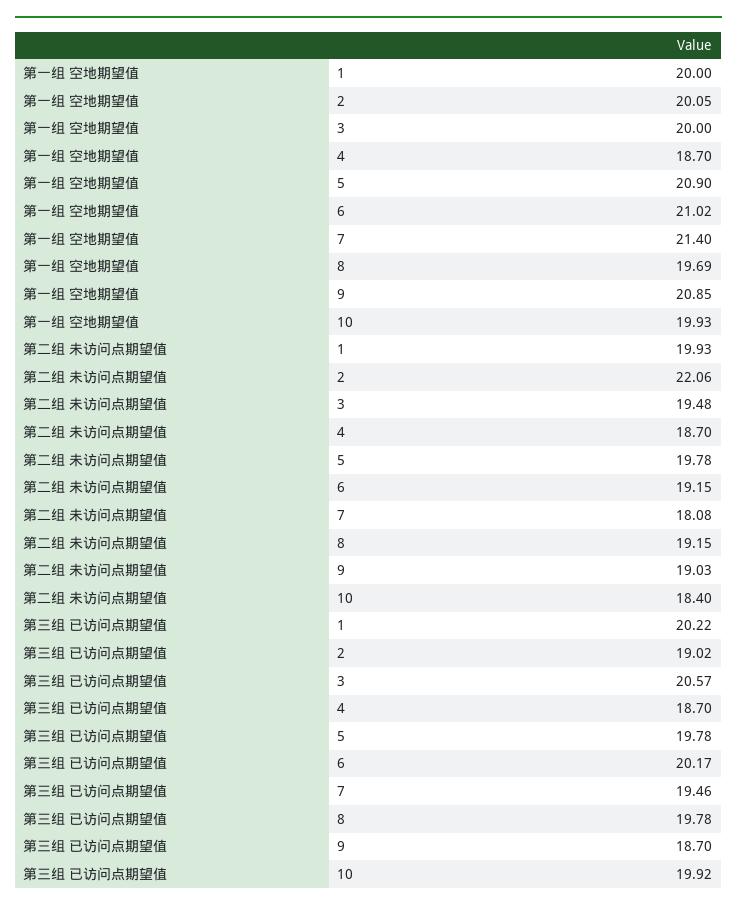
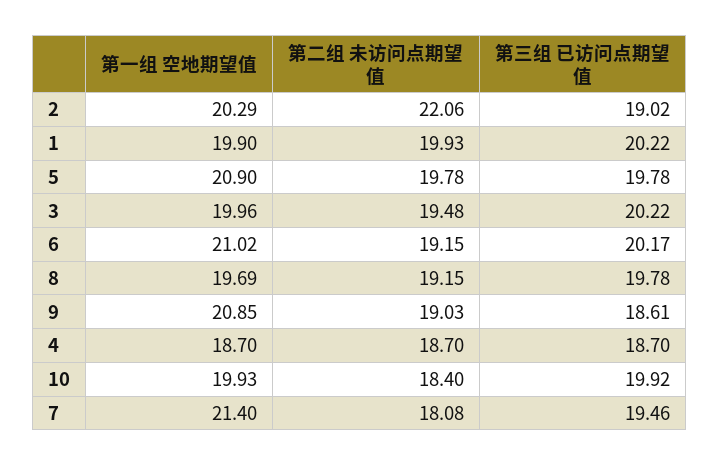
  {
    "第一组 空地期望值": {
-     "1": 20,
+     "1": 19.9,
-     "2": 20.05,
+     "2": 20.29,
-     "3": 20,
+     "3": 19.96,
      "4": 18.7,
      "5": 20.9,
      "6": 21.02,
      "7": 21.4,
      "8": 19.69,
      "9": 20.85,
      "10": 19.93
    },
    "第二组 未访问点期望值": {
      "1": 19.93,
      "2": 22.06,
      "3": 19.48,
      "4": 18.7,
      "5": 19.78,
      "6": 19.15,
      "7": 18.08,
      "8": 19.15,
      "9": 19.03,
      "10": 18.4
    },
    "第三组 已访问点期望值": {
      "1": 20.22,
      "2": 19.02,
-     "3": 20.57,
+     "3": 20.22,
      "4": 18.7,
      "5": 19.78,
      "6": 20.17,
      "7": 19.46,
      "8": 19.78,
-     "9": 18.7,
+     "9": 18.61,
      "10": 19.92
    }
  }

